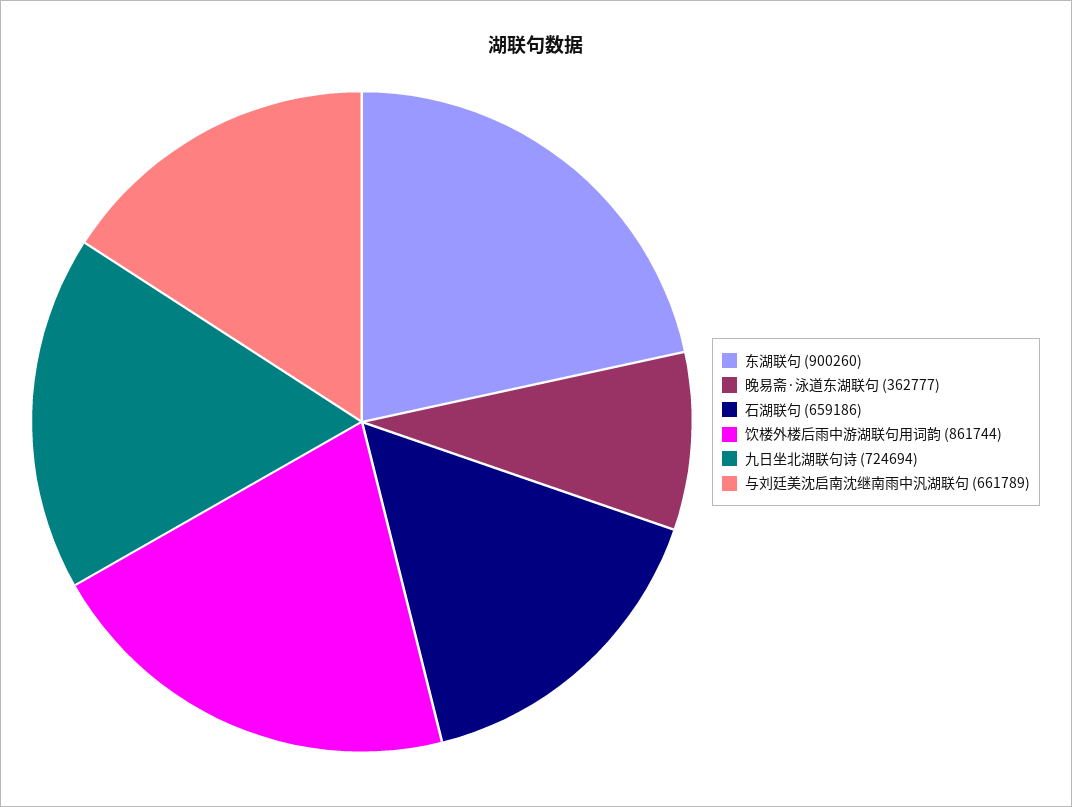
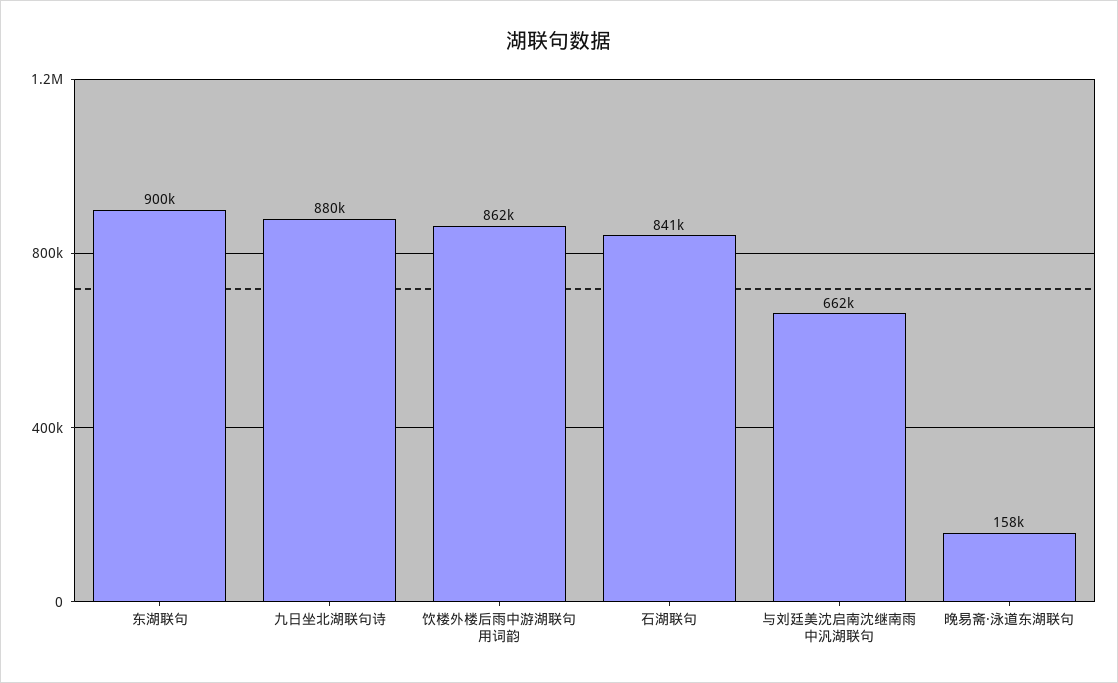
  {
    "东湖联句": 900260,
-   "晚易斋·泳道东湖联句": 362777,
+   "晚易斋·泳道东湖联句": 158000,
-   "石湖联句": 659186,
+   "石湖联句": 841000,
    "饮楼外楼后雨中游湖联句用词韵": 861744,
-   "九日坐北湖联句诗": 724694,
+   "九日坐北湖联句诗": 880000,
    "与刘廷美沈启南沈继南雨中汎湖联句": 661789
  }

